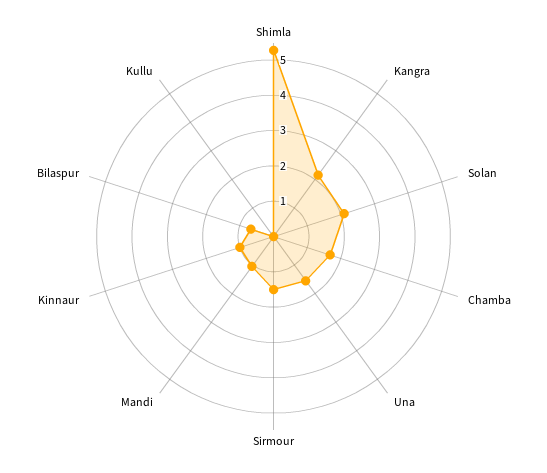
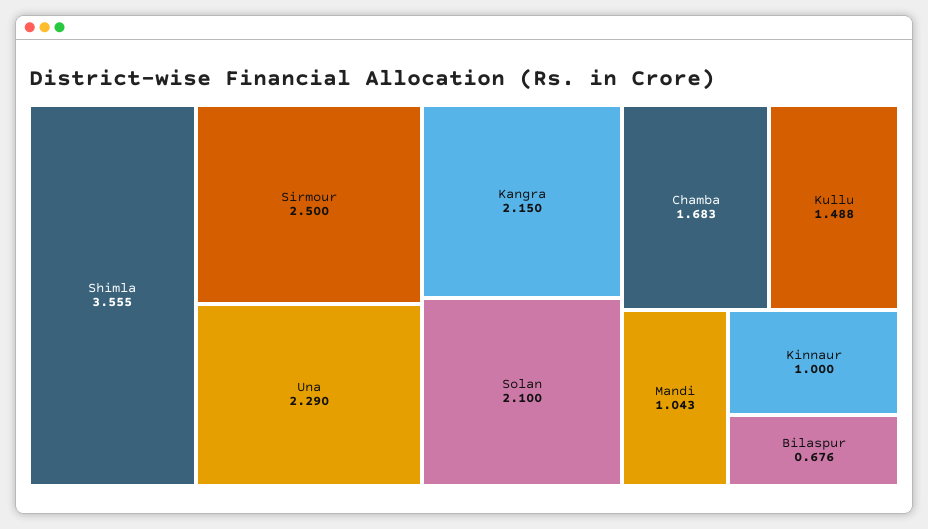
  {
-   "Shimla": 5.25,
+   "Shimla": 3.555,
    "Kangra": 2.15,
    "Solan": 2.1,
    "Chamba": 1.683,
-   "Una": 1.5,
+   "Una": 2.29,
-   "Sirmour": 1.5,
+   "Sirmour": 2.5,
    "Mandi": 1.043,
    "Kinnaur": 1,
    "Bilaspur": 0.676,
-   "Kullu": 0
+   "Kullu": 1.488
  }

